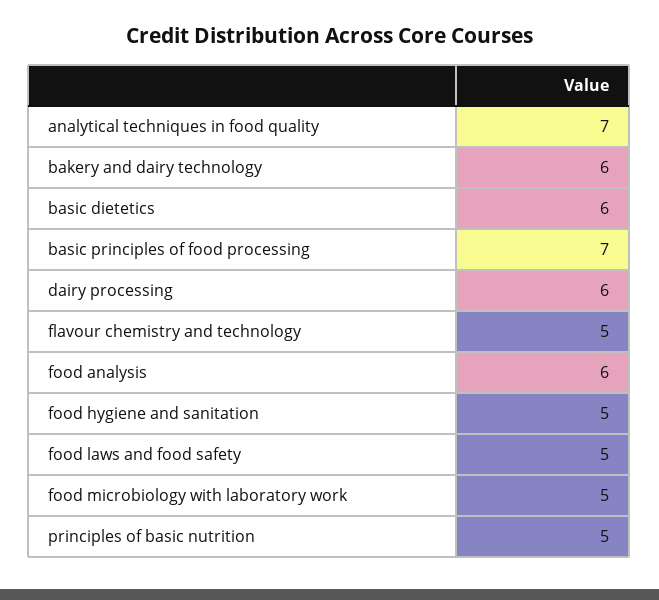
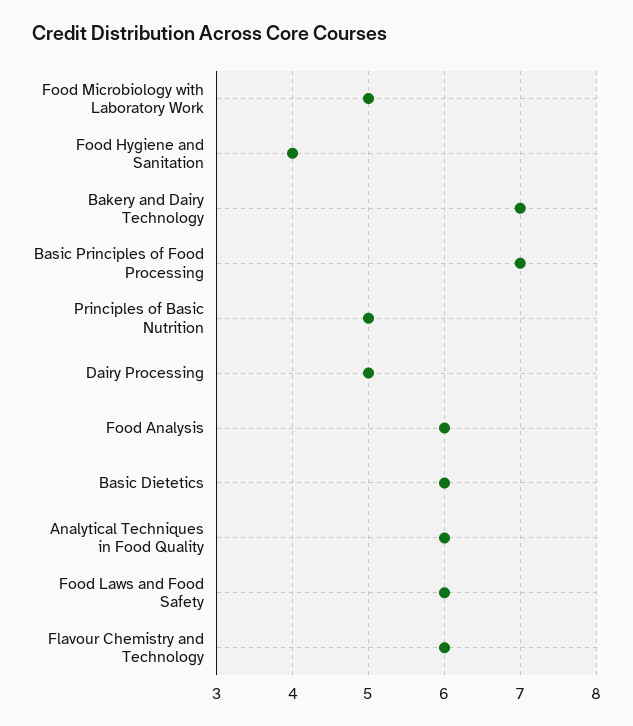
  {
-   "analytical techniques in food quality": 7,
+   "analytical techniques in food quality": 6,
-   "bakery and dairy technology": 6,
+   "bakery and dairy technology": 7,
    "basic dietetics": 6,
    "basic principles of food processing": 7,
-   "dairy processing": 6,
+   "dairy processing": 5,
-   "flavour chemistry and technology": 5,
+   "flavour chemistry and technology": 6,
    "food analysis": 6,
-   "food hygiene and sanitation": 5,
+   "food hygiene and sanitation": 4,
-   "food laws and food safety": 5,
+   "food laws and food safety": 6,
    "food microbiology with laboratory work": 5,
    "principles of basic nutrition": 5
  }

